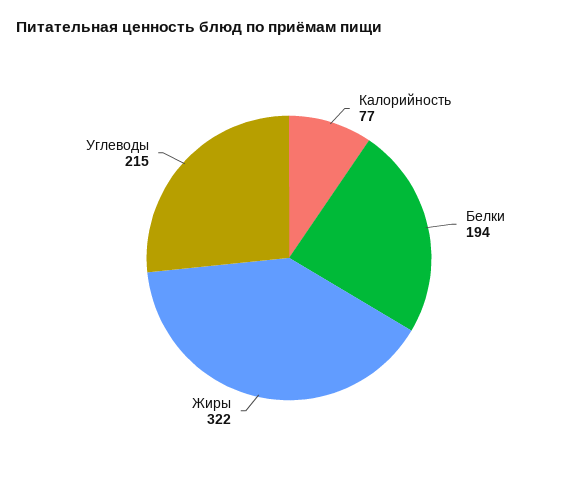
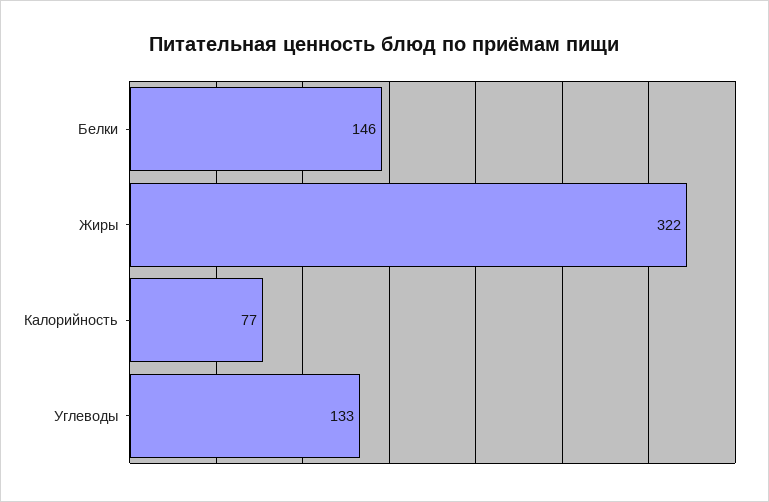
  {
    "Калорийность": 77,
-   "Белки": 194,
+   "Белки": 146,
    "Жиры": 322,
-   "Углеводы": 215
+   "Углеводы": 133
  }

